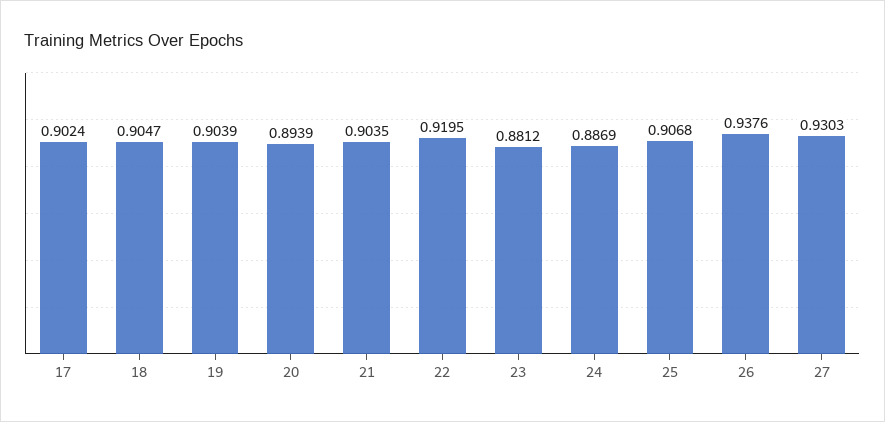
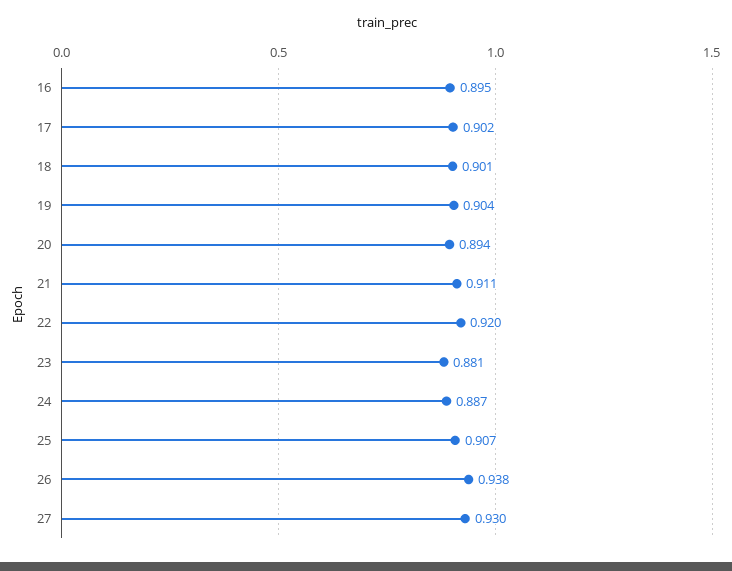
  {
    "17": 0.9024,
-   "18": 0.9047,
+   "18": 0.901,
    "19": 0.9039,
    "20": 0.8939,
-   "21": 0.9035,
+   "21": 0.911,
    "22": 0.9195,
    "23": 0.8812,
    "24": 0.8869,
    "25": 0.9068,
    "26": 0.9376,
-   "27": 0.9303
+   "27": 0.9303,
+   "16": 0.895
  }

